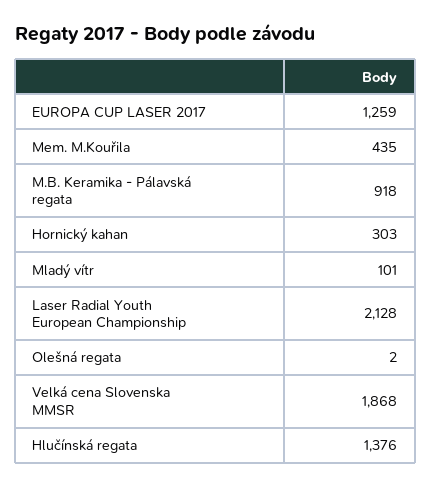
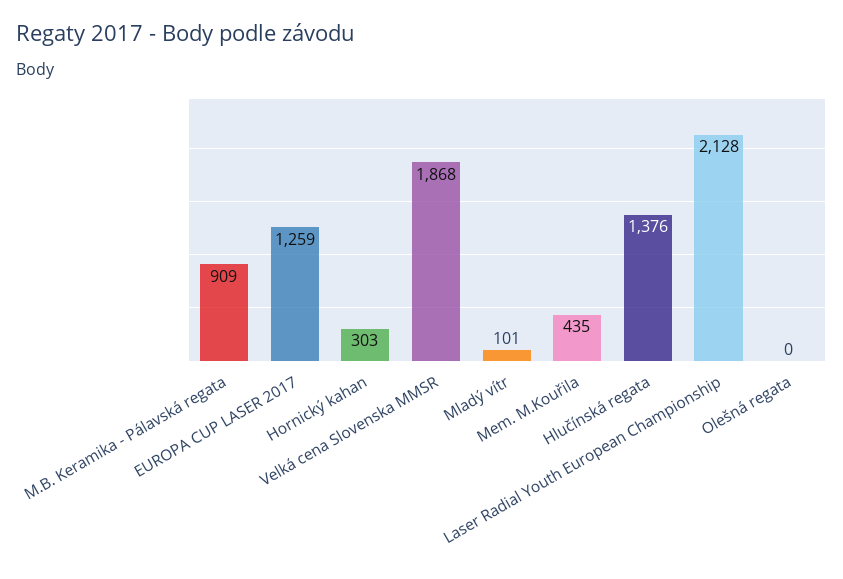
  {
    "EUROPA CUP LASER 2017": 1259,
    "Mem. M.Kouřila": 435,
-   "M.B. Keramika - Pálavská regata": 918,
+   "M.B. Keramika - Pálavská regata": 909,
    "Hornický kahan": 303,
    "Mladý vítr": 101,
    "Laser Radial Youth European Championship": 2128,
-   "Olešná regata": 2,
+   "Olešná regata": 0,
    "Velká cena Slovenska MMSR": 1868,
    "Hlučínská regata": 1376
  }

